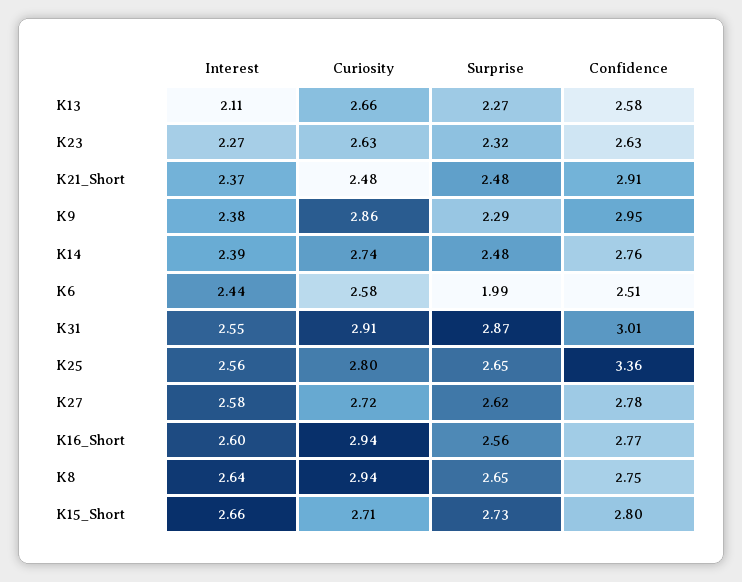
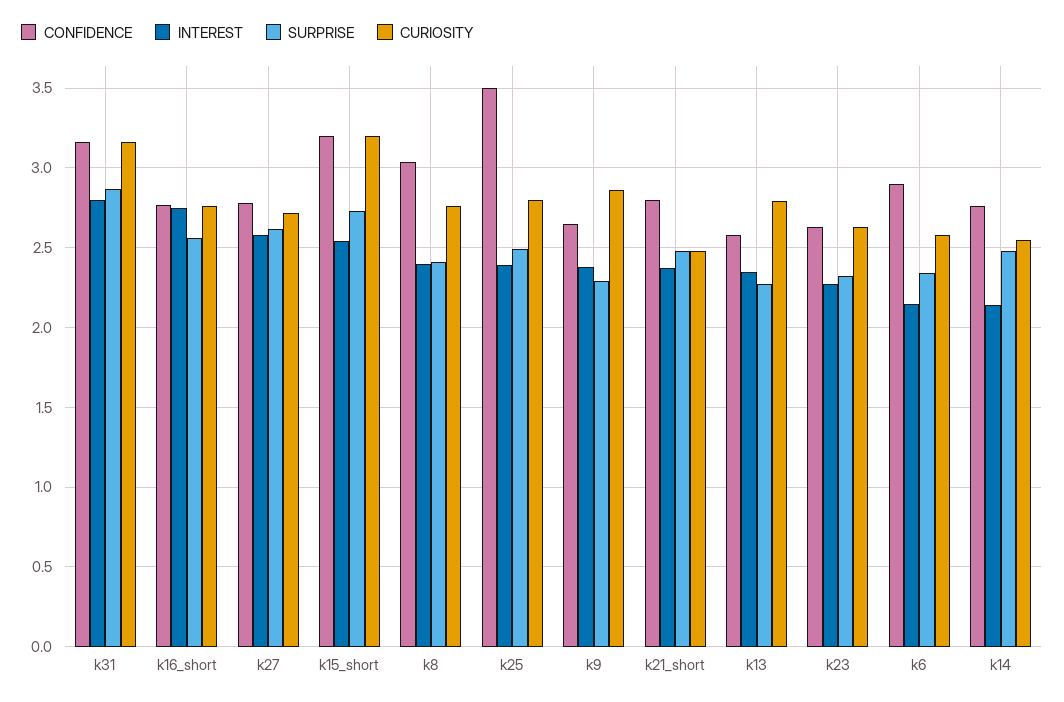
  {
    "Interest": {
-     "K13": 2.11,
+     "K13": 2.35,
      "K23": 2.27,
      "K21_Short": 2.37,
      "K9": 2.38,
-     "K14": 2.39,
+     "K14": 2.15,
-     "K6": 2.44,
+     "K6": 2.15,
-     "K31": 2.55,
+     "K31": 2.8,
-     "K25": 2.56,
+     "K25": 2.4,
      "K27": 2.58,
-     "K16_Short": 2.6,
+     "K16_Short": 2.75,
-     "K8": 2.64,
+     "K8": 2.4,
-     "K15_Short": 2.66
+     "K15_Short": 2.55
    },
    "Curiosity": {
-     "K13": 2.66,
+     "K13": 2.8,
      "K23": 2.63,
      "K21_Short": 2.48,
      "K9": 2.86,
-     "K14": 2.74,
+     "K14": 2.55,
      "K6": 2.58,
-     "K31": 2.91,
+     "K31": 3.15,
      "K25": 2.8,
      "K27": 2.72,
-     "K16_Short": 2.94,
+     "K16_Short": 2.75,
-     "K8": 2.94,
+     "K8": 2.75,
-     "K15_Short": 2.71
+     "K15_Short": 3.2
    },
    "Surprise": {
      "K13": 2.27,
      "K23": 2.32,
      "K21_Short": 2.48,
      "K9": 2.29,
      "K14": 2.48,
-     "K6": 1.99,
+     "K6": 2.35,
      "K31": 2.87,
-     "K25": 2.65,
+     "K25": 2.5,
      "K27": 2.62,
      "K16_Short": 2.56,
-     "K8": 2.65,
+     "K8": 2.4,
      "K15_Short": 2.73
    },
    "Confidence": {
      "K13": 2.58,
      "K23": 2.63,
-     "K21_Short": 2.91,
+     "K21_Short": 2.8,
-     "K9": 2.95,
+     "K9": 2.65,
      "K14": 2.76,
-     "K6": 2.51,
+     "K6": 2.9,
-     "K31": 3.01,
+     "K31": 3.15,
-     "K25": 3.36,
+     "K25": 3.5,
      "K27": 2.78,
      "K16_Short": 2.77,
-     "K8": 2.75,
+     "K8": 3.05,
-     "K15_Short": 2.8
+     "K15_Short": 3.2
    }
  }

